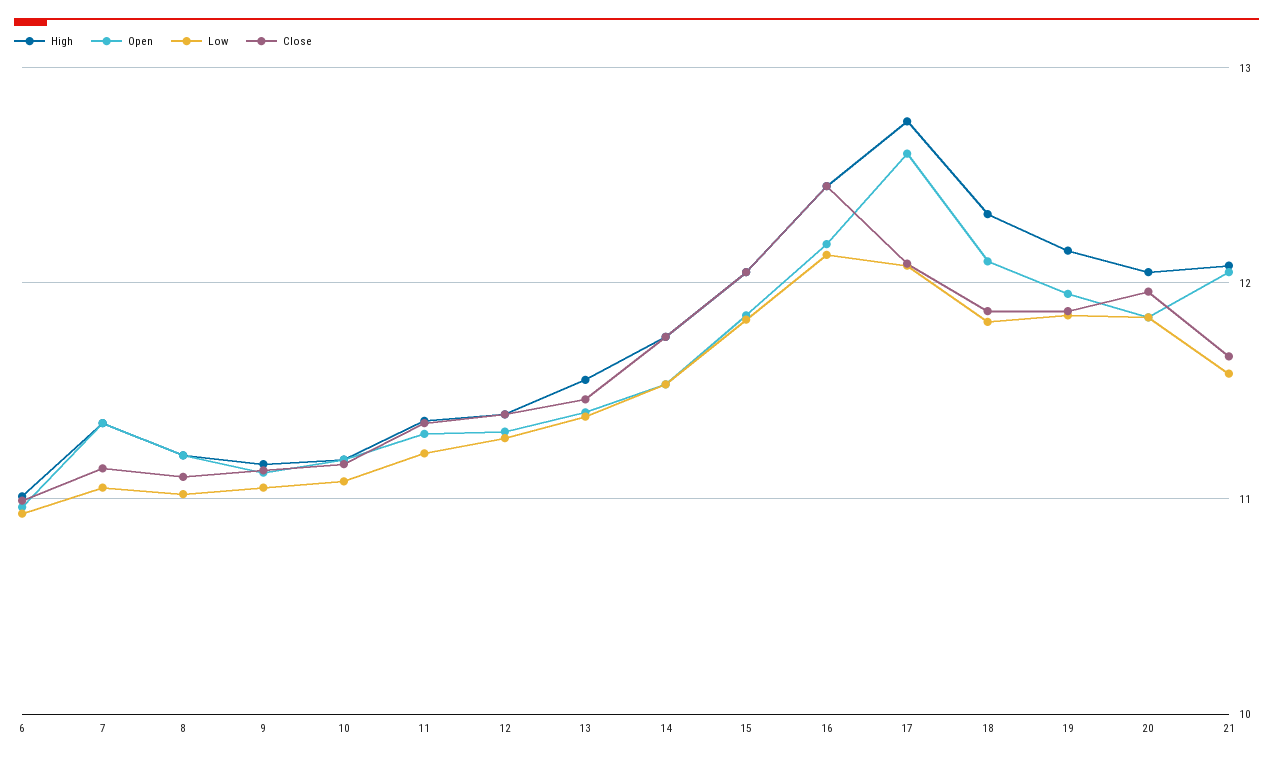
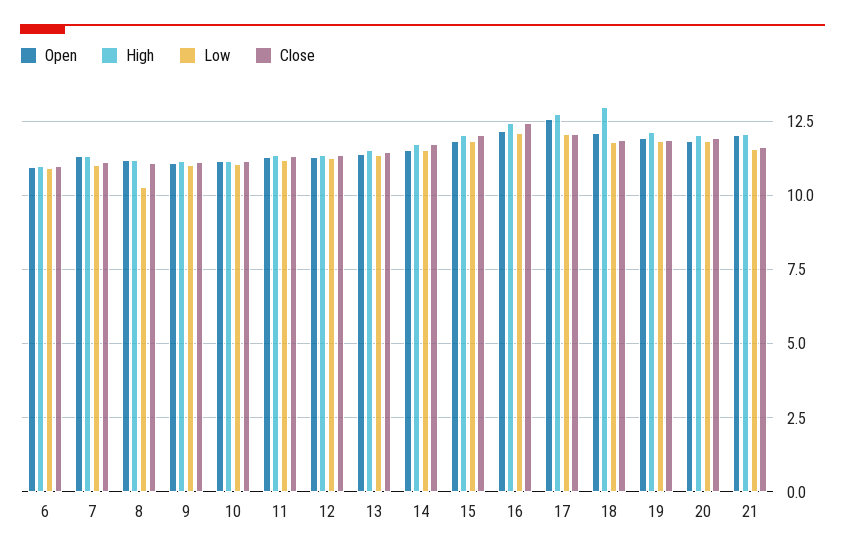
  {
    "High": {
      "6": 11,
      "7": 11.4,
      "8": 11.2,
      "9": 11.2,
      "10": 11.2,
      "11": 11.4,
      "12": 11.4,
      "13": 11.6,
      "14": 11.8,
      "15": 12.1,
      "16": 12.5,
      "17": 12.8,
-     "18": 12.3,
+     "18": 13,
      "19": 12.2,
      "20": 12.1,
      "21": 12.1
    },
    "Open": {
      "6": 11,
      "7": 11.4,
      "8": 11.2,
      "9": 11.1,
      "10": 11.2,
      "11": 11.3,
      "12": 11.3,
      "13": 11.4,
      "14": 11.5,
      "15": 11.9,
      "16": 12.2,
      "17": 12.6,
      "18": 12.1,
      "19": 12,
      "20": 11.8,
      "21": 12.1
    },
    "Low": {
      "6": 10.9,
      "7": 11.1,
-     "8": 11,
+     "8": 10.25,
      "9": 11.1,
      "10": 11.1,
      "11": 11.2,
      "12": 11.3,
      "13": 11.4,
      "14": 11.5,
      "15": 11.8,
      "16": 12.1,
      "17": 12.1,
      "18": 11.8,
      "19": 11.9,
      "20": 11.8,
      "21": 11.6
    },
    "Close": {
      "6": 11,
      "7": 11.1,
      "8": 11.1,
      "9": 11.1,
      "10": 11.2,
      "11": 11.4,
      "12": 11.4,
      "13": 11.5,
      "14": 11.8,
      "15": 12.1,
      "16": 12.5,
      "17": 12.1,
      "18": 11.9,
      "19": 11.9,
      "20": 12,
      "21": 11.7
    }
  }

